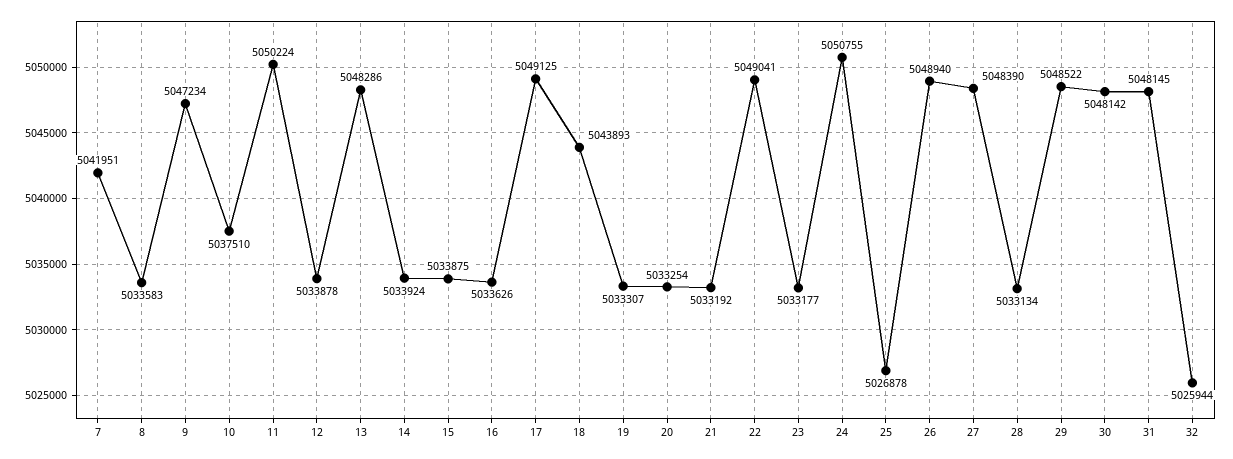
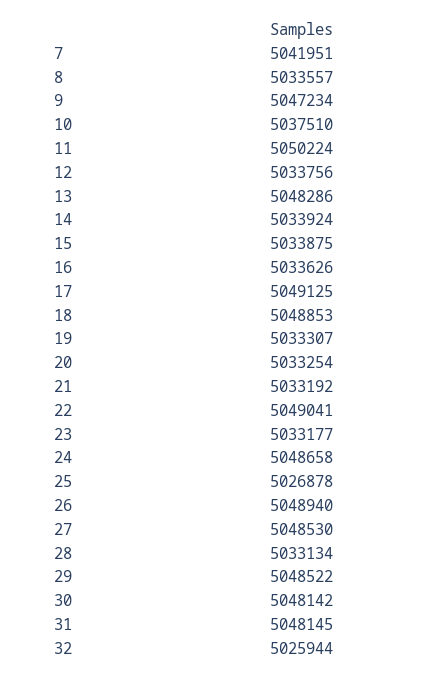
  {
    "7": 5041951,
-   "8": 5033583,
+   "8": 5033557,
    "9": 5047234,
    "10": 5037510,
    "11": 5050224,
-   "12": 5033878,
+   "12": 5033756,
    "13": 5048286,
    "14": 5033924,
    "15": 5033875,
    "16": 5033626,
    "17": 5049125,
-   "18": 5043893,
+   "18": 5048853,
    "19": 5033307,
    "20": 5033254,
    "21": 5033192,
    "22": 5049041,
    "23": 5033177,
-   "24": 5050755,
+   "24": 5048658,
    "25": 5026878,
    "26": 5048940,
-   "27": 5048390,
+   "27": 5048530,
    "28": 5033134,
    "29": 5048522,
    "30": 5048142,
    "31": 5048145,
    "32": 5025944
  }

